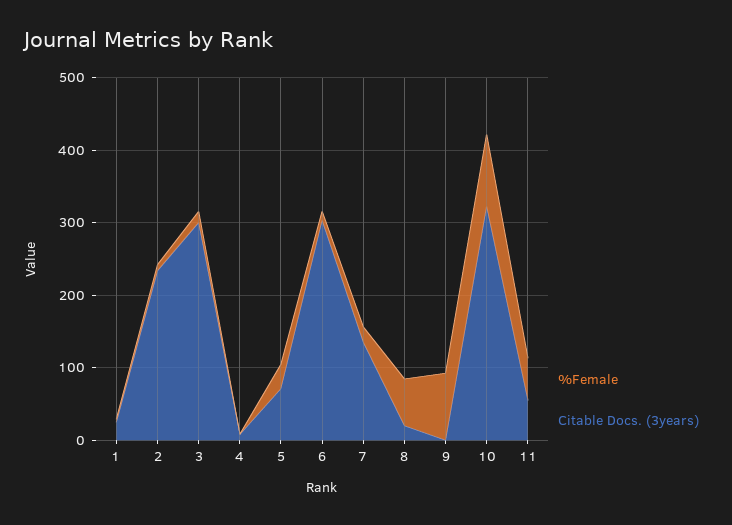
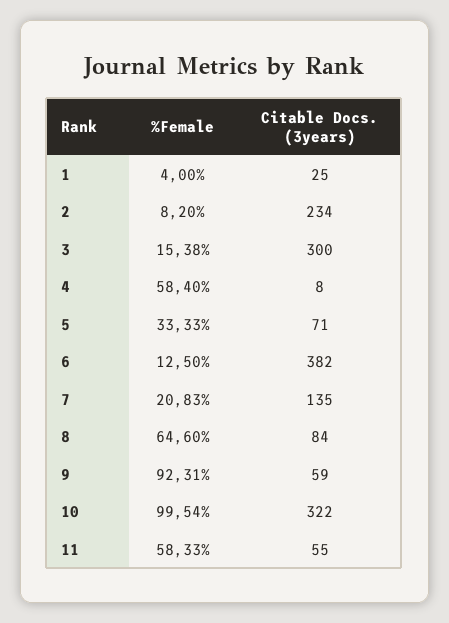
  {
    "%Female": {
      "1": 4,
      "2": 8.2,
      "3": 15.38,
-     "4": 0,
+     "4": 58.4,
      "5": 33.33,
      "6": 12.5,
      "7": 20.83,
      "8": 64.6,
      "9": 92.31,
      "10": 99.54,
      "11": 58.33
    },
    "Citable Docs. (3years)": {
      "1": 25,
      "2": 234,
      "3": 300,
      "4": 8,
      "5": 71,
-     "6": 300,
+     "6": 382,
      "7": 135,
-     "8": 20,
+     "8": 84,
-     "9": 0,
+     "9": 59,
      "10": 322,
      "11": 55
    }
  }

